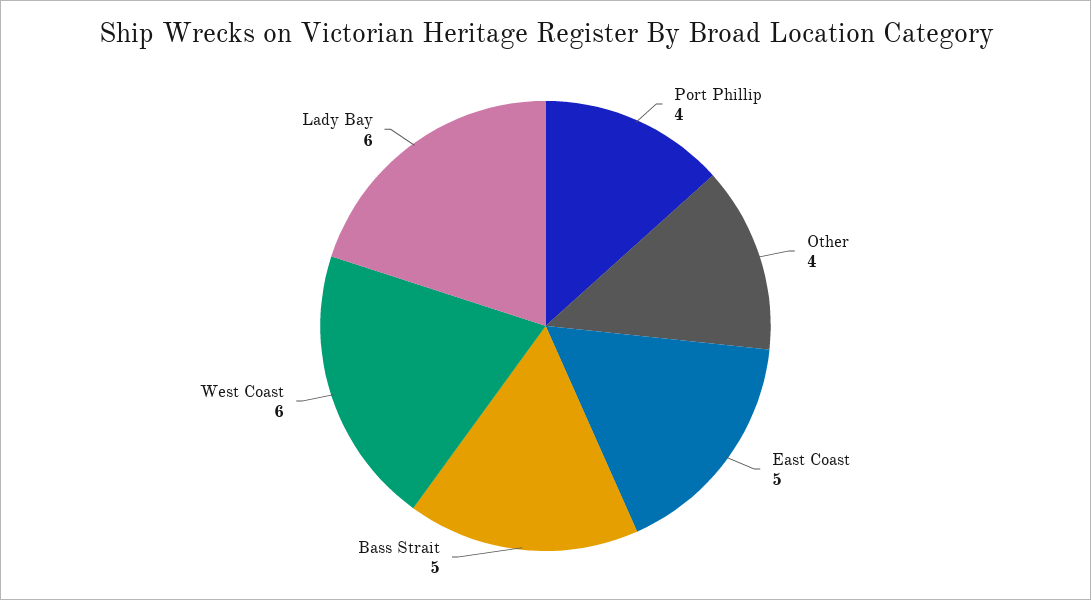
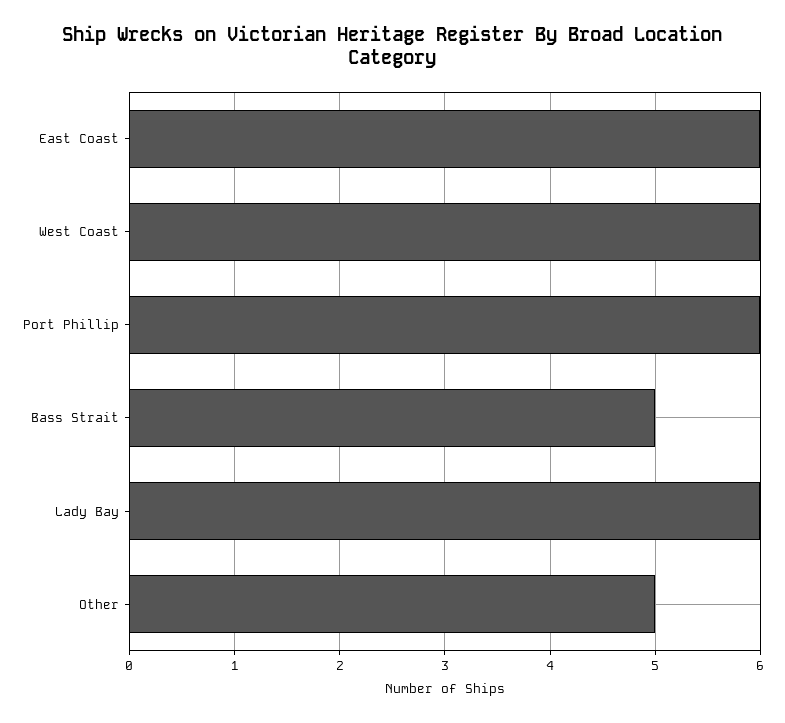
  {
-   "Port Phillip": 4,
+   "Port Phillip": 6,
-   "Other": 4,
+   "Other": 5,
-   "East Coast": 5,
+   "East Coast": 6,
    "Bass Strait": 5,
    "West Coast": 6,
    "Lady Bay": 6
  }

